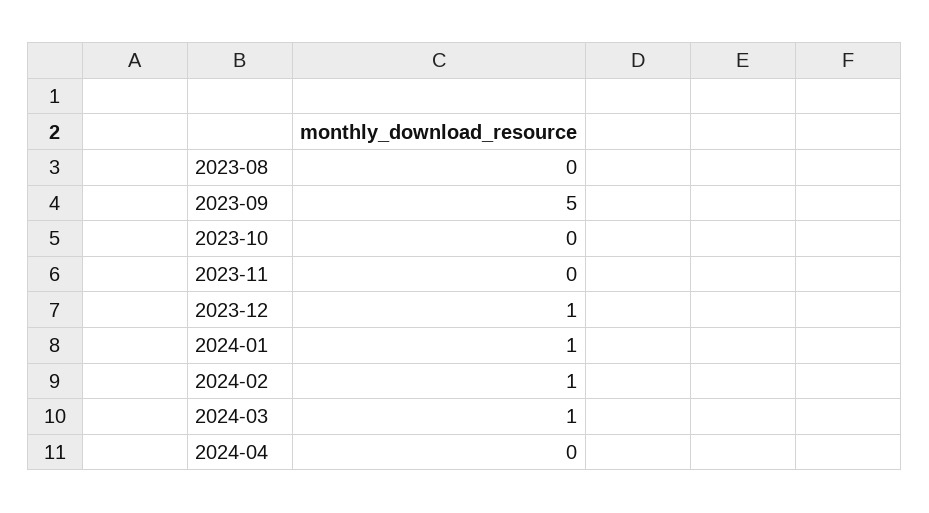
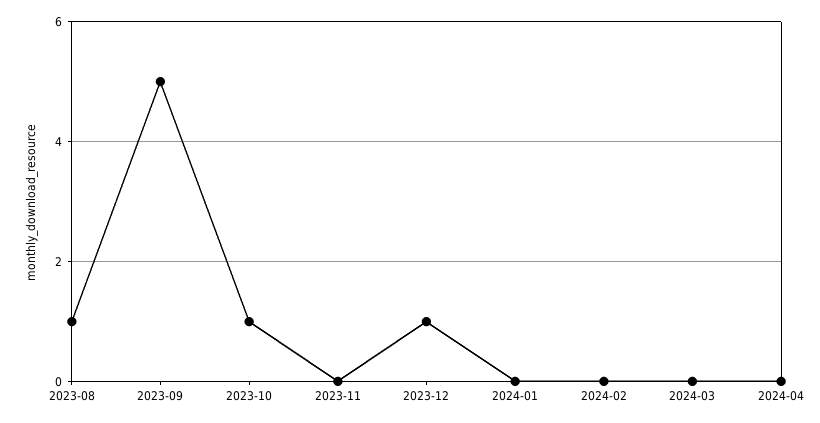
  {
-   "2023-08": 0,
+   "2023-08": 1,
    "2023-09": 5,
-   "2023-10": 0,
+   "2023-10": 1,
    "2023-11": 0,
    "2023-12": 1,
-   "2024-01": 1,
+   "2024-01": 0,
-   "2024-02": 1,
+   "2024-02": 0,
-   "2024-03": 1,
+   "2024-03": 0,
    "2024-04": 0
  }

